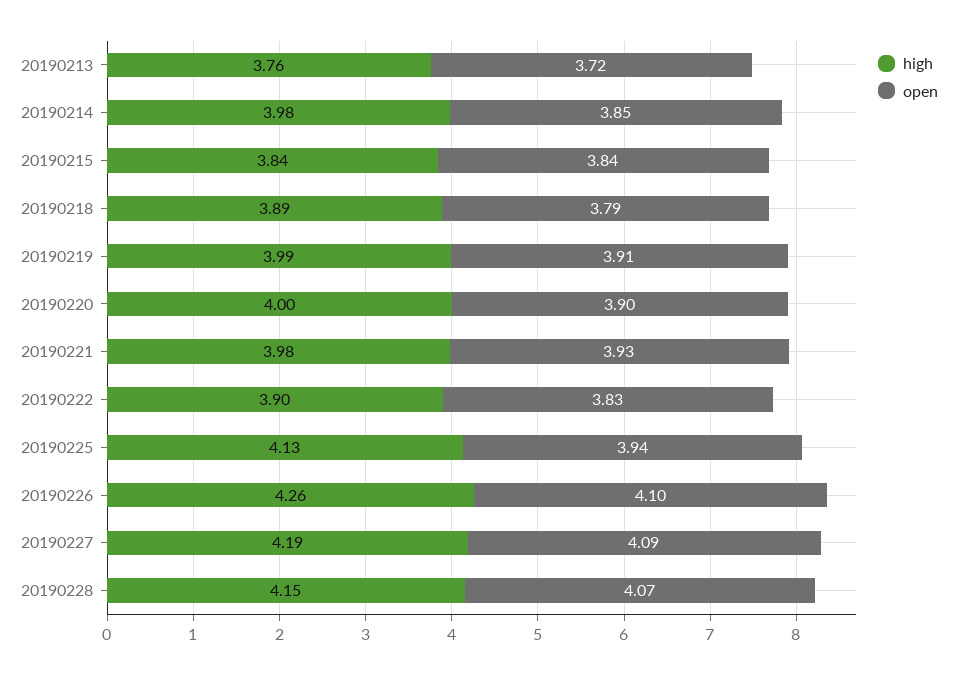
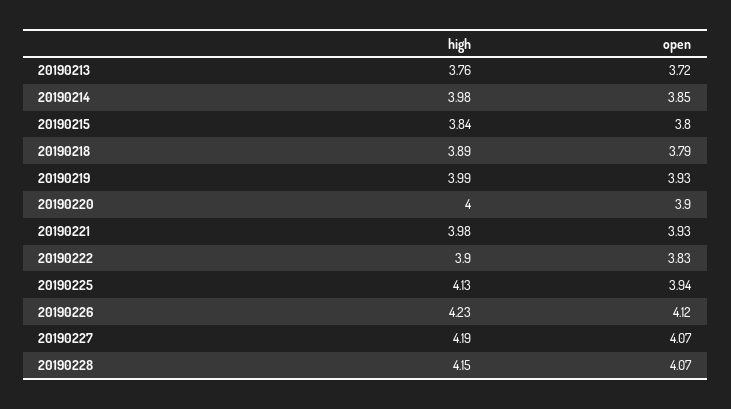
  {
    "high": {
      "20190213": 3.76,
      "20190214": 3.98,
      "20190215": 3.84,
      "20190218": 3.89,
      "20190219": 3.99,
      "20190220": 4,
      "20190221": 3.98,
      "20190222": 3.9,
      "20190225": 4.13,
-     "20190226": 4.26,
+     "20190226": 4.23,
      "20190227": 4.19,
      "20190228": 4.15
    },
    "open": {
      "20190213": 3.72,
      "20190214": 3.85,
-     "20190215": 3.84,
+     "20190215": 3.8,
      "20190218": 3.79,
-     "20190219": 3.91,
+     "20190219": 3.93,
      "20190220": 3.9,
      "20190221": 3.93,
      "20190222": 3.83,
      "20190225": 3.94,
-     "20190226": 4.1,
+     "20190226": 4.12,
-     "20190227": 4.09,
+     "20190227": 4.07,
      "20190228": 4.07
    }
  }

